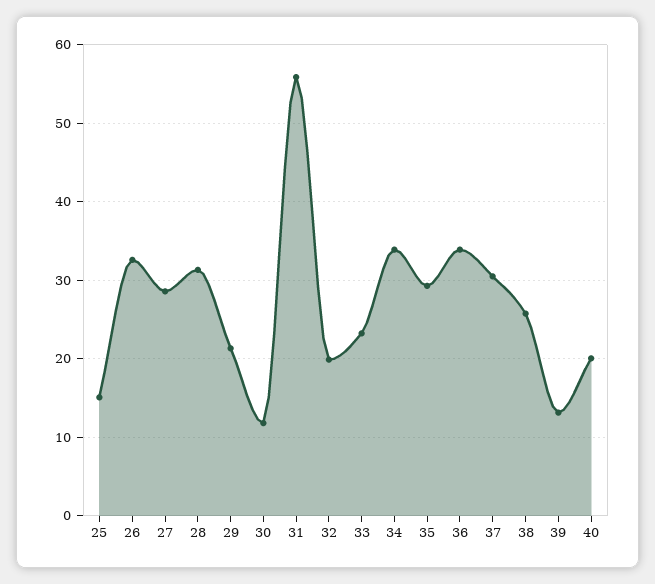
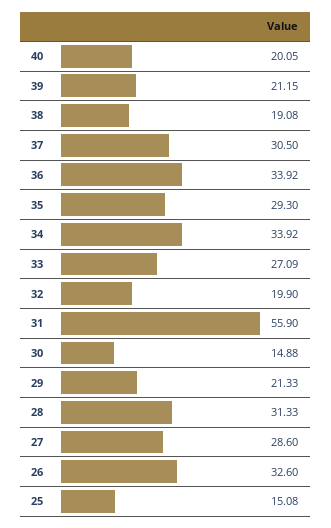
  {
    "25": 15.08,
    "26": 32.6,
    "27": 28.6,
    "28": 31.33,
    "29": 21.33,
-   "30": 12,
+   "30": 14.88,
    "31": 55.9,
    "32": 19.9,
-   "33": 23,
+   "33": 27.09,
    "34": 33.92,
    "35": 29.3,
    "36": 33.92,
    "37": 30.5,
-   "38": 26,
+   "38": 19.08,
-   "39": 13,
+   "39": 21.15,
    "40": 20.05
  }

